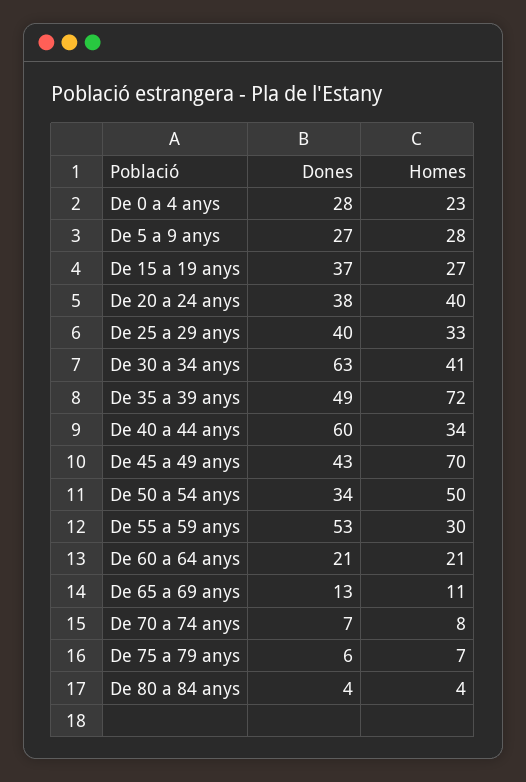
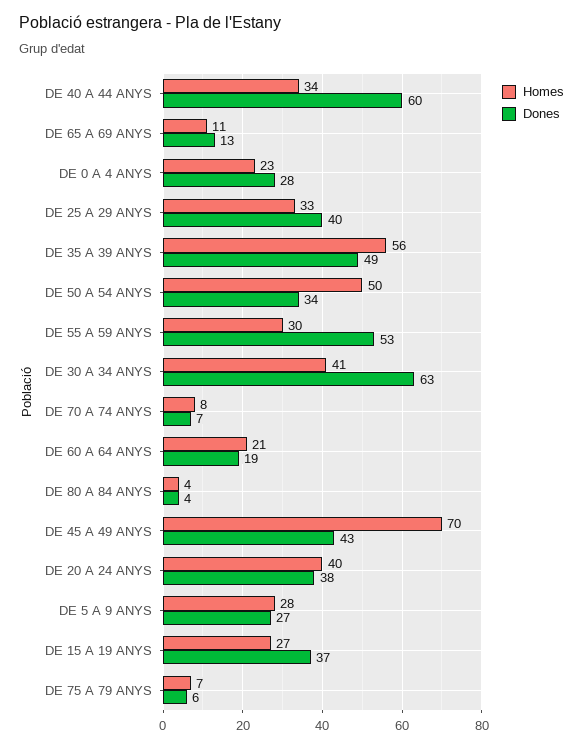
  {
    "Dones": {
      "De 0 a 4 anys": 28,
      "De 5 a 9 anys": 27,
      "De 15 a 19 anys": 37,
      "De 20 a 24 anys": 38,
      "De 25 a 29 anys": 40,
      "De 30 a 34 anys": 63,
      "De 35 a 39 anys": 49,
      "De 40 a 44 anys": 60,
      "De 45 a 49 anys": 43,
      "De 50 a 54 anys": 34,
      "De 55 a 59 anys": 53,
-     "De 60 a 64 anys": 21,
+     "De 60 a 64 anys": 19,
      "De 65 a 69 anys": 13,
      "De 70 a 74 anys": 7,
      "De 75 a 79 anys": 6,
      "De 80 a 84 anys": 4
    },
    "Homes": {
      "De 0 a 4 anys": 23,
      "De 5 a 9 anys": 28,
      "De 15 a 19 anys": 27,
      "De 20 a 24 anys": 40,
      "De 25 a 29 anys": 33,
      "De 30 a 34 anys": 41,
-     "De 35 a 39 anys": 72,
+     "De 35 a 39 anys": 56,
      "De 40 a 44 anys": 34,
      "De 45 a 49 anys": 70,
      "De 50 a 54 anys": 50,
      "De 55 a 59 anys": 30,
      "De 60 a 64 anys": 21,
      "De 65 a 69 anys": 11,
      "De 70 a 74 anys": 8,
      "De 75 a 79 anys": 7,
      "De 80 a 84 anys": 4
    }
  }

